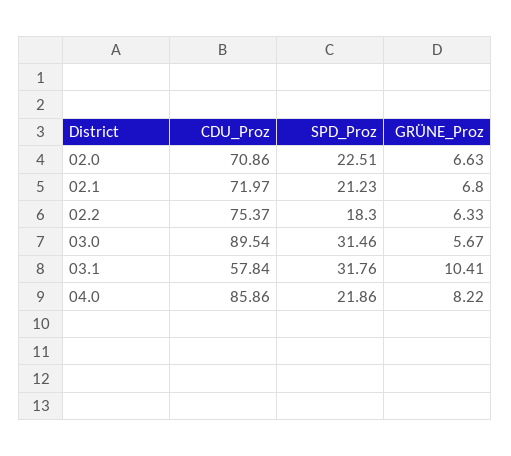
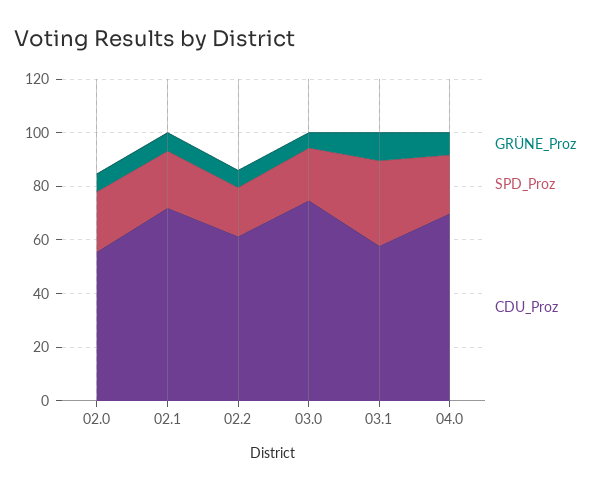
  {
    "CDU_Proz": {
-     "02.0": 70.86,
+     "02.0": 55,
      "02.1": 71.97,
-     "02.2": 75.37,
+     "02.2": 60,
-     "03.0": 89.54,
+     "03.0": 75,
      "03.1": 57.84,
-     "04.0": 85.86
+     "04.0": 70
    },
    "SPD_Proz": {
      "02.0": 22.51,
      "02.1": 21.23,
      "02.2": 18.3,
-     "03.0": 31.46,
+     "03.0": 20,
      "03.1": 31.76,
      "04.0": 21.86
    },
    "GRÜNE_Proz": {
      "02.0": 6.63,
      "02.1": 6.8,
      "02.2": 6.33,
      "03.0": 5.67,
      "03.1": 10.41,
      "04.0": 8.22
    }
  }

